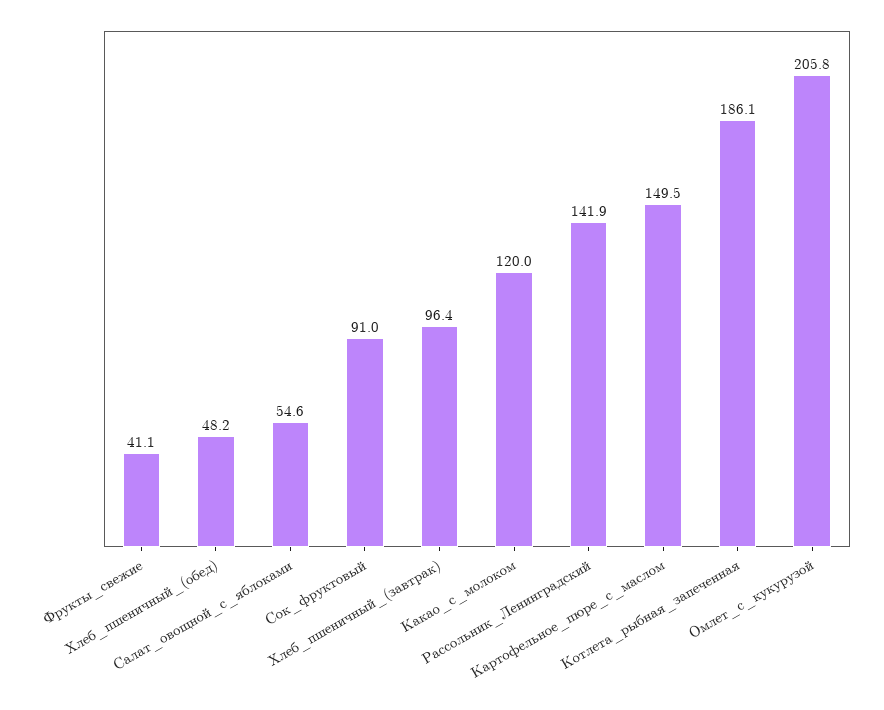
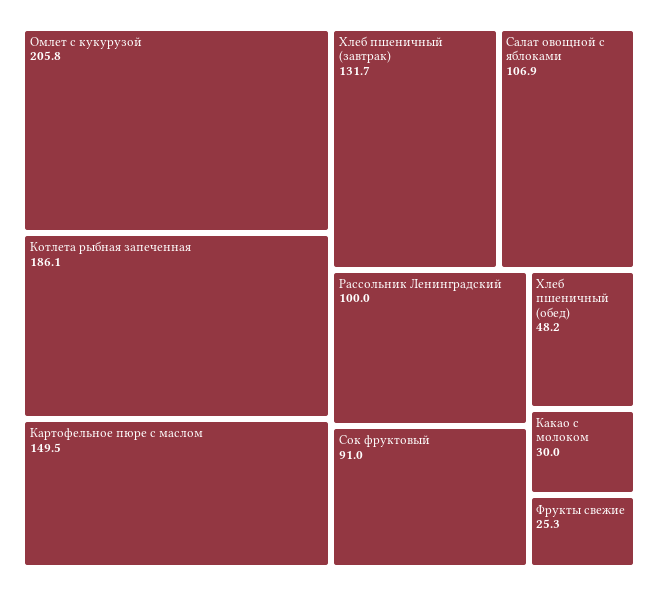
  {
-   "Фрукты_свежие": 41.1,
+   "Фрукты_свежие": 25.3,
    "Хлеб_пшеничный_(обед)": 48.2,
-   "Салат_овощной_с_яблоками": 54.6,
+   "Салат_овощной_с_яблоками": 106.9,
    "Сок_фруктовый": 91,
-   "Хлеб_пшеничный_(завтрак)": 96.4,
+   "Хлеб_пшеничный_(завтрак)": 131.7,
-   "Какао_с_молоком": 120,
+   "Какао_с_молоком": 30,
-   "Рассольник_Ленинградский": 141.9,
+   "Рассольник_Ленинградский": 100,
    "Картофельное_пюре_с_маслом": 149.5,
    "Котлета_рыбная_запеченная": 186.1,
    "Омлет_с_кукурузой": 205.8
  }

